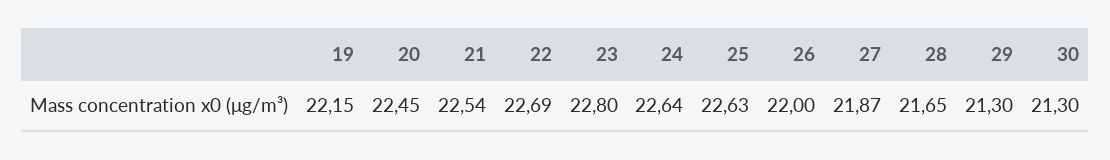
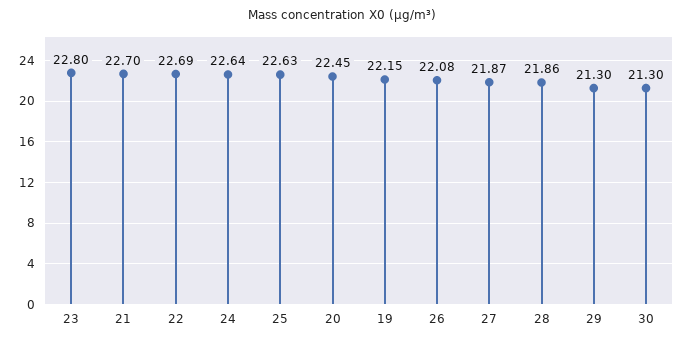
  {
    "19": 22.15,
    "20": 22.45,
-   "21": 22.54,
+   "21": 22.7,
    "22": 22.69,
    "23": 22.8,
    "24": 22.64,
    "25": 22.63,
-   "26": 22,
+   "26": 22.08,
    "27": 21.87,
-   "28": 21.65,
+   "28": 21.86,
    "29": 21.3,
    "30": 21.3
  }

